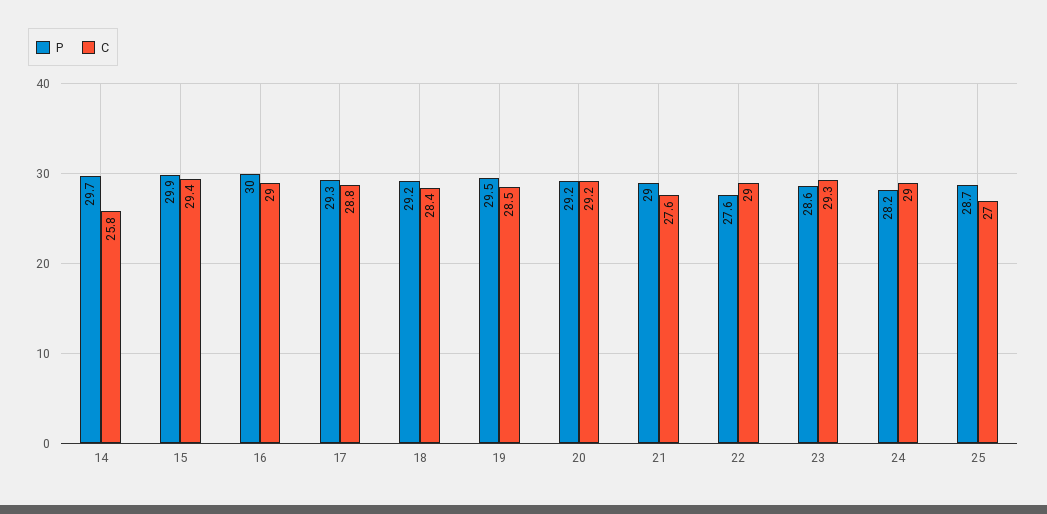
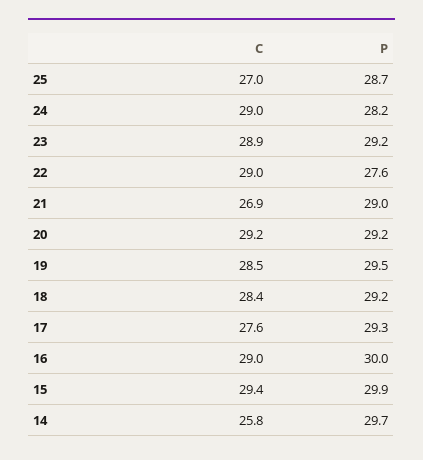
  {
    "P": {
      "14": 29.7,
      "15": 29.9,
      "16": 30,
      "17": 29.3,
      "18": 29.2,
      "19": 29.5,
      "20": 29.2,
      "21": 29,
      "22": 27.6,
-     "23": 28.6,
+     "23": 29.2,
      "24": 28.2,
      "25": 28.7
    },
    "C": {
      "14": 25.8,
      "15": 29.4,
      "16": 29,
-     "17": 28.8,
+     "17": 27.6,
      "18": 28.4,
      "19": 28.5,
      "20": 29.2,
-     "21": 27.6,
+     "21": 26.9,
      "22": 29,
-     "23": 29.3,
+     "23": 28.9,
      "24": 29,
      "25": 27
    }
  }

